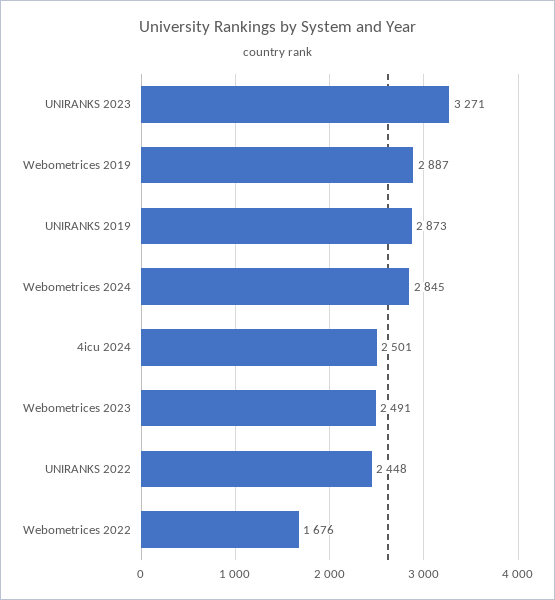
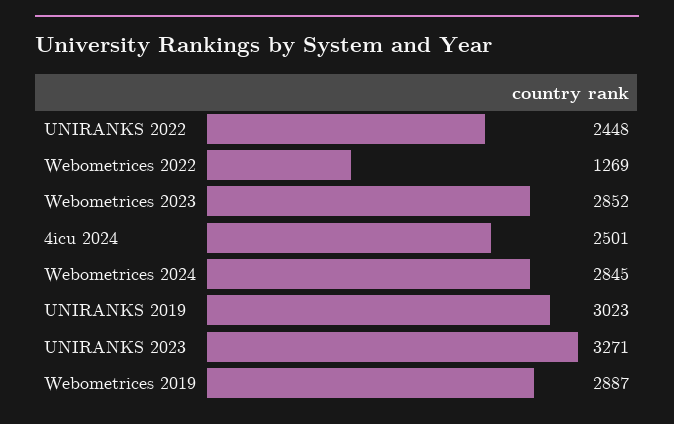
  {
    "UNIRANKS 2023": 3271,
    "Webometrices 2019": 2887,
-   "UNIRANKS 2019": 2873,
+   "UNIRANKS 2019": 3023,
    "Webometrices 2024": 2845,
    "4icu 2024": 2501,
-   "Webometrices 2023": 2491,
+   "Webometrices 2023": 2852,
    "UNIRANKS 2022": 2448,
-   "Webometrices 2022": 1676
+   "Webometrices 2022": 1269
  }

